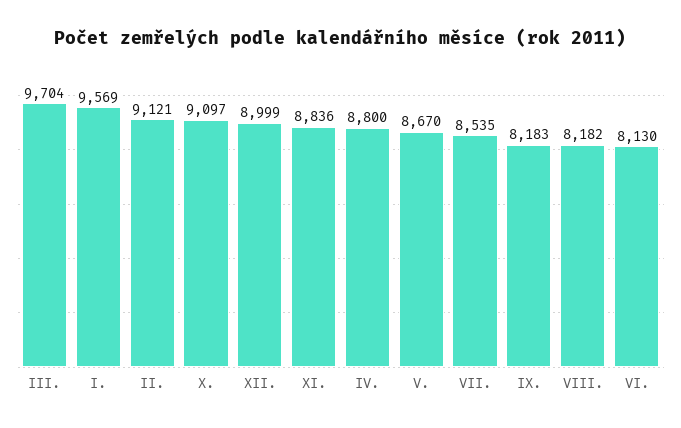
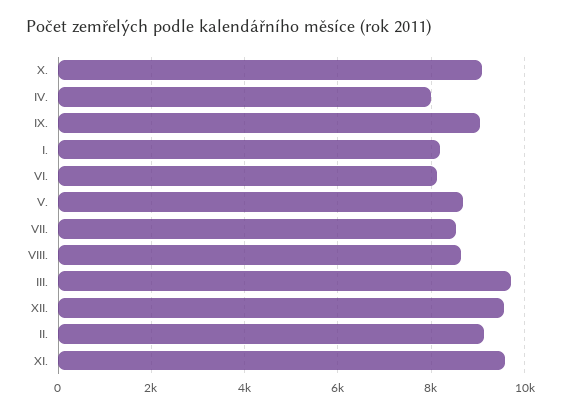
  {
    "III.": 9704,
-   "I.": 9569,
+   "I.": 8200,
    "II.": 9121,
    "X.": 9097,
-   "XII.": 8999,
+   "XII.": 9600,
-   "XI.": 8836,
+   "XI.": 9600,
-   "IV.": 8800,
+   "IV.": 8000,
    "V.": 8670,
    "VII.": 8535,
-   "IX.": 8183,
+   "IX.": 9000,
-   "VIII.": 8182,
+   "VIII.": 8600,
    "VI.": 8130
  }

